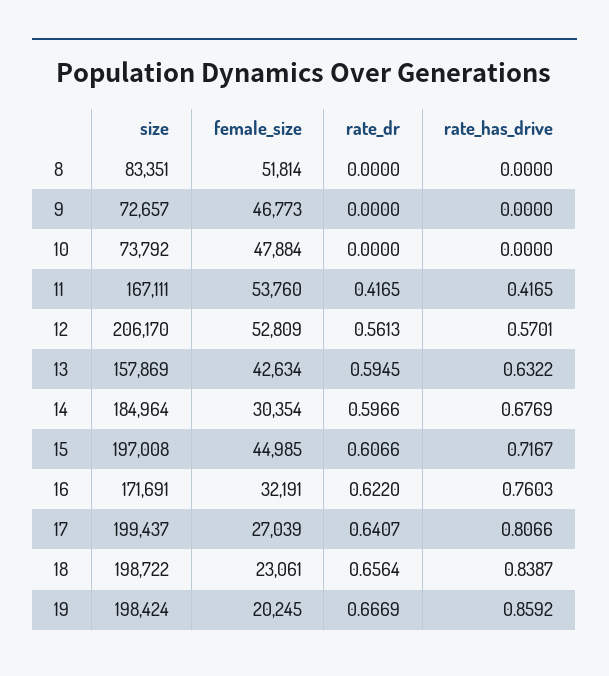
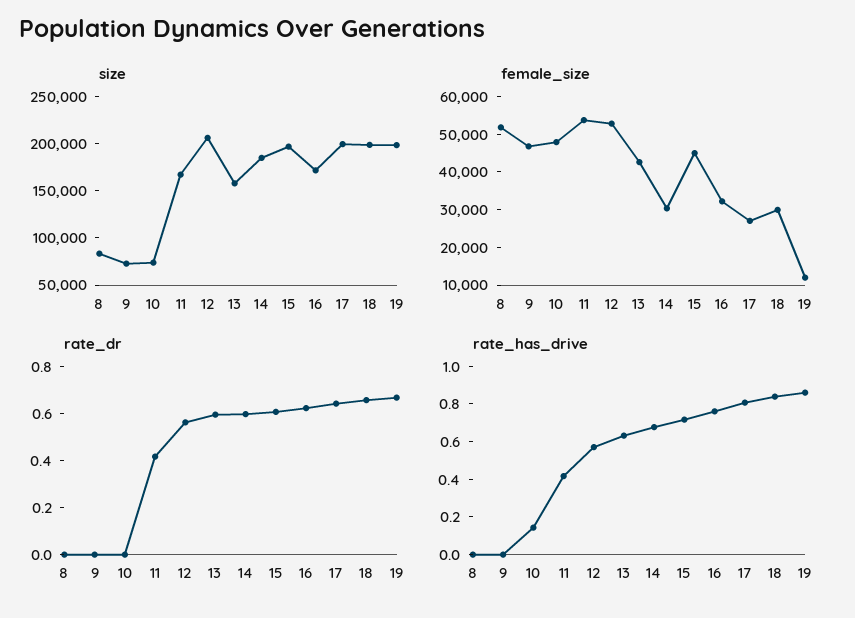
  {
    "size": {
      "8": 83351,
      "9": 72657,
      "10": 73792,
      "11": 167111,
      "12": 206170,
      "13": 157869,
      "14": 184964,
      "15": 197008,
      "16": 171691,
      "17": 199437,
      "18": 198722,
      "19": 198424
    },
    "female_size": {
      "8": 51814,
      "9": 46773,
      "10": 47884,
      "11": 53760,
      "12": 52809,
      "13": 42634,
      "14": 30354,
      "15": 44985,
      "16": 32191,
      "17": 27039,
-     "18": 23061,
+     "18": 30000,
-     "19": 20245
+     "19": 12500
    },
    "rate_dr": {
      "8": 0,
      "9": 0,
      "10": 0,
      "11": 0.4165,
      "12": 0.5613,
      "13": 0.5945,
      "14": 0.5966,
      "15": 0.6066,
      "16": 0.622,
      "17": 0.6407,
      "18": 0.6564,
      "19": 0.6669
    },
    "rate_has_drive": {
      "8": 0,
      "9": 0,
-     "10": 0,
+     "10": 0.15,
      "11": 0.4165,
      "12": 0.5701,
      "13": 0.6322,
      "14": 0.6769,
      "15": 0.7167,
      "16": 0.7603,
      "17": 0.8066,
      "18": 0.8387,
      "19": 0.8592
    }
  }

